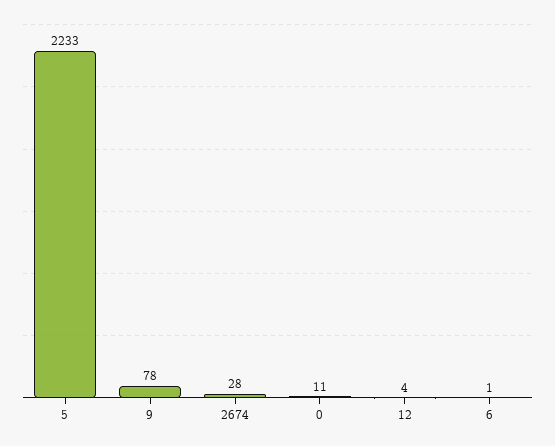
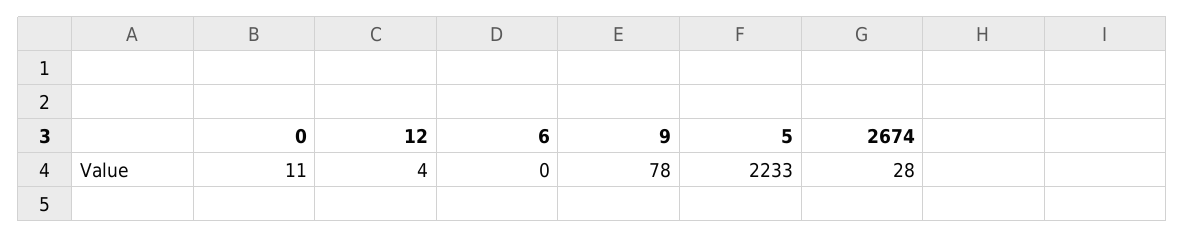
  {
    "5": 2233,
    "9": 78,
    "2674": 28,
    "0": 11,
    "12": 4,
-   "6": 1
+   "6": 0
  }

